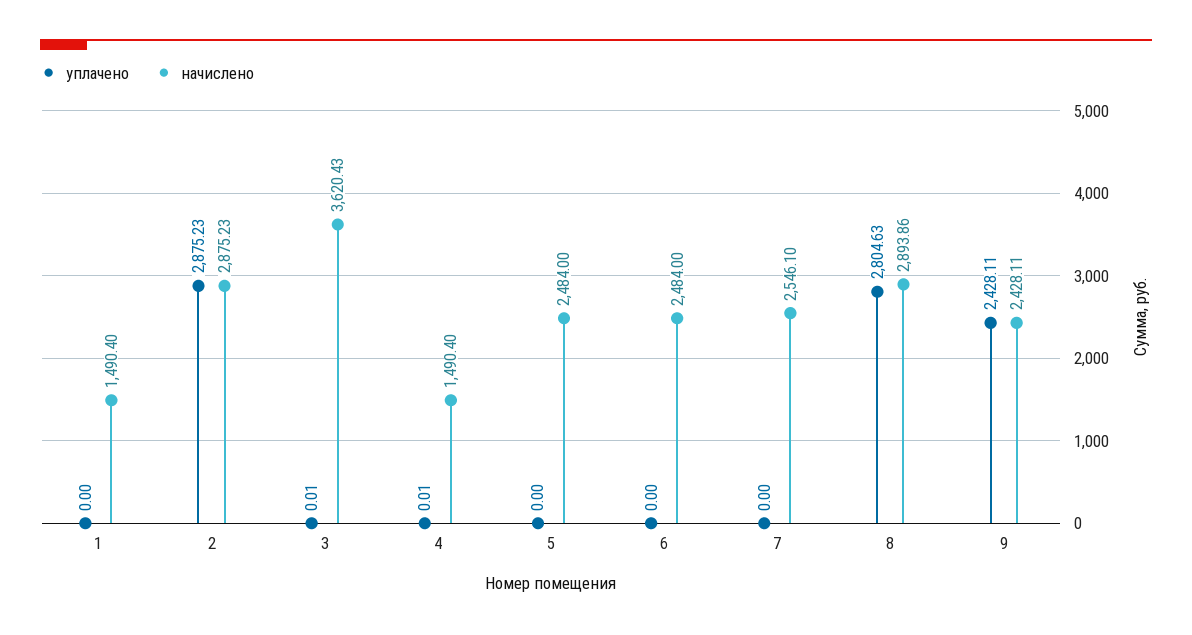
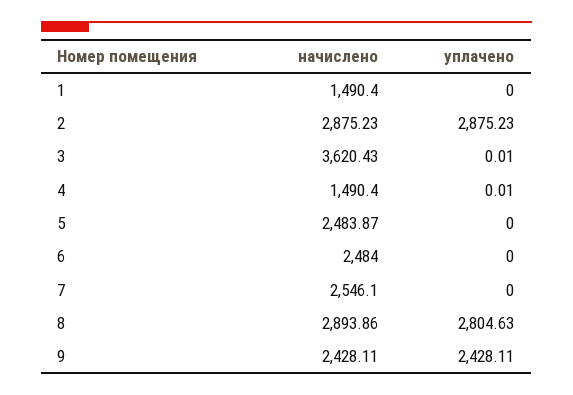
  {
    "уплачено": {
      "1": 0,
      "2": 2875.23,
      "3": 0.01,
      "4": 0.01,
      "5": 0,
      "6": 0,
      "7": 0,
      "8": 2804.63,
      "9": 2428.11
    },
    "начислено": {
      "1": 1490.4,
      "2": 2875.23,
      "3": 3620.43,
      "4": 1490.4,
-     "5": 2484,
+     "5": 2483.87,
      "6": 2484,
      "7": 2546.1,
      "8": 2893.86,
      "9": 2428.11
    }
  }

